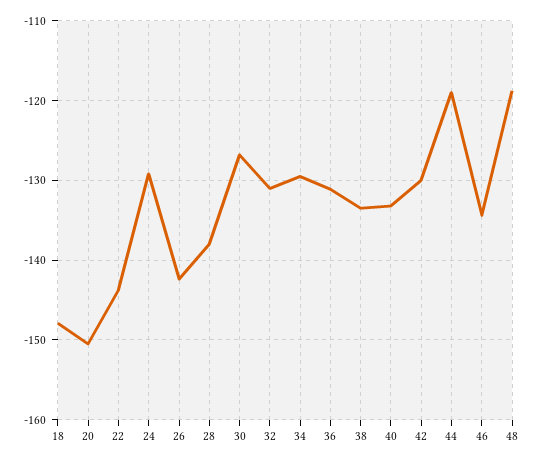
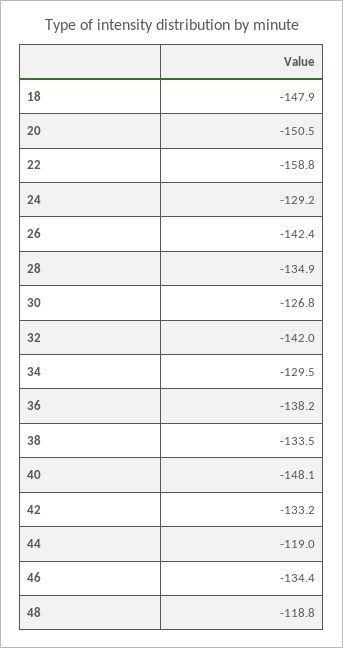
  {
    "18": -147.9,
    "20": -150.5,
-   "22": -144,
+   "22": -158.8,
    "24": -129.2,
    "26": -142.4,
-   "28": -138,
+   "28": -134.9,
    "30": -126.8,
-   "32": -131,
+   "32": -142,
    "34": -129.5,
-   "36": -131,
+   "36": -138.2,
    "38": -133.5,
-   "40": -133,
+   "40": -148.1,
-   "42": -130,
+   "42": -133.2,
    "44": -119,
    "46": -134.4,
    "48": -118.8
  }

